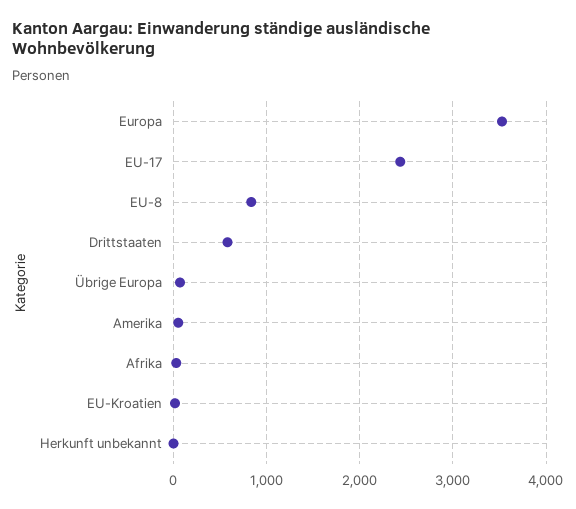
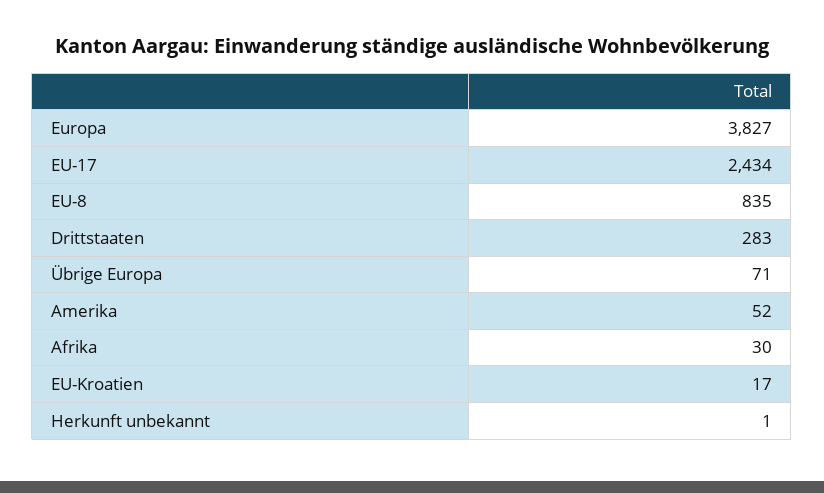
  {
-   "Europa": 3500,
+   "Europa": 3827,
    "EU-17": 2434,
    "EU-8": 835,
-   "Drittstaaten": 600,
+   "Drittstaaten": 283,
    "Übrige Europa": 71,
    "Amerika": 52,
    "Afrika": 30,
    "EU-Kroatien": 17,
    "Herkunft unbekannt": 1
  }

